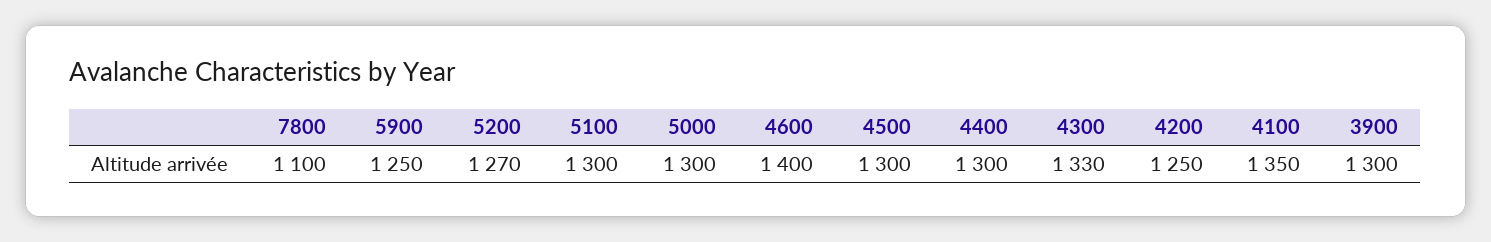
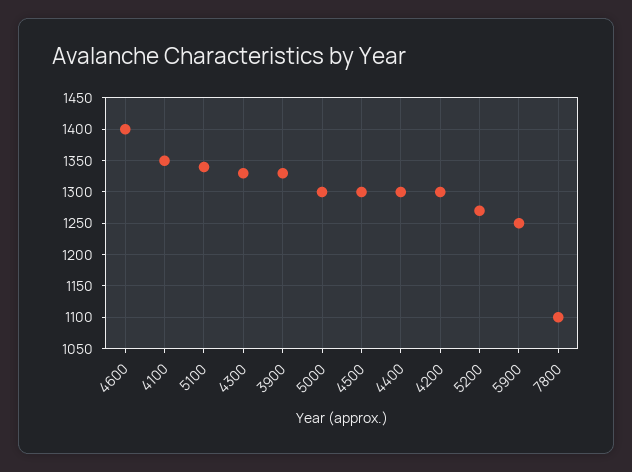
  {
    "7800": 1100,
    "5900": 1250,
    "5200": 1270,
-   "5100": 1300,
+   "5100": 1340,
    "5000": 1300,
    "4600": 1400,
    "4500": 1300,
    "4400": 1300,
    "4300": 1330,
-   "4200": 1250,
+   "4200": 1300,
    "4100": 1350,
-   "3900": 1300
+   "3900": 1330
  }

